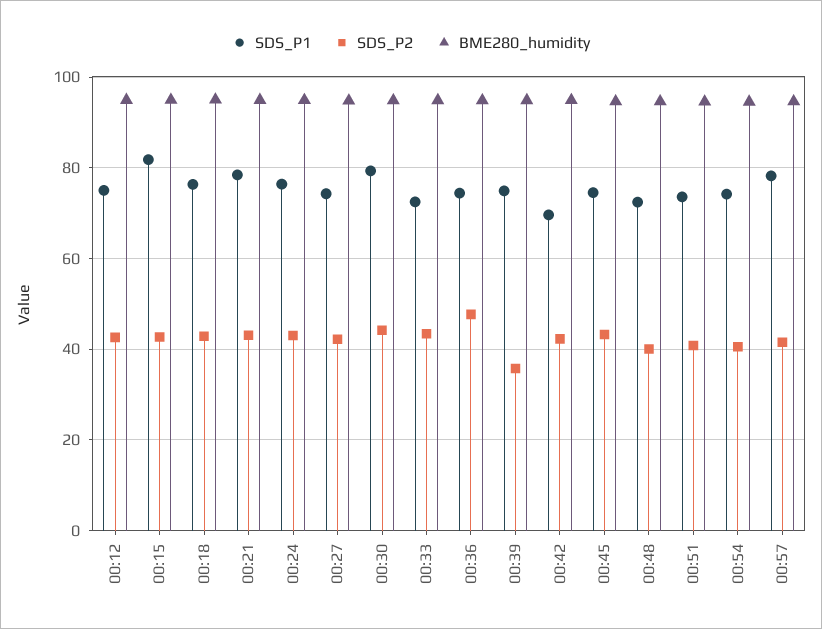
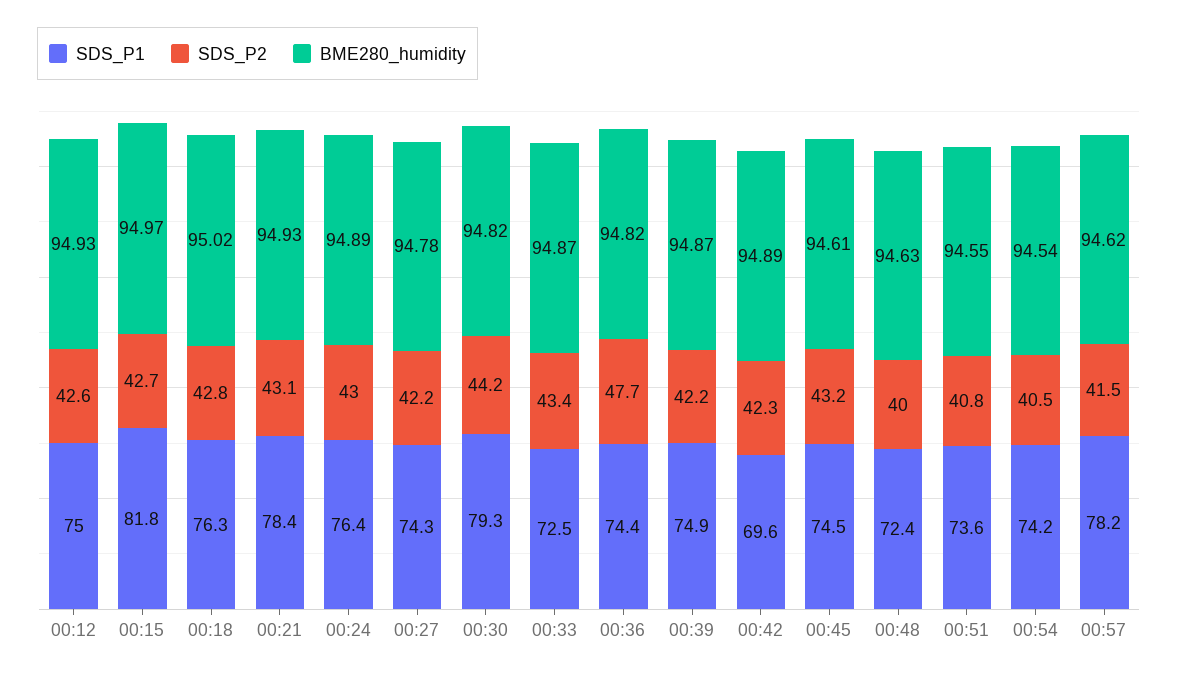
  {
    "SDS_P1": {
      "00:12": 75,
      "00:15": 81.8,
      "00:18": 76.3,
      "00:21": 78.4,
      "00:24": 76.4,
      "00:27": 74.3,
      "00:30": 79.3,
      "00:33": 72.5,
      "00:36": 74.4,
      "00:39": 74.9,
      "00:42": 69.6,
      "00:45": 74.5,
      "00:48": 72.4,
      "00:51": 73.6,
      "00:54": 74.2,
      "00:57": 78.2
    },
    "SDS_P2": {
      "00:12": 42.6,
      "00:15": 42.7,
      "00:18": 42.8,
      "00:21": 43.1,
      "00:24": 43,
      "00:27": 42.2,
      "00:30": 44.2,
      "00:33": 43.4,
      "00:36": 47.7,
-     "00:39": 36,
+     "00:39": 42.2,
      "00:42": 42.3,
      "00:45": 43.2,
      "00:48": 40,
      "00:51": 40.8,
      "00:54": 40.5,
      "00:57": 41.5
    },
    "BME280_humidity": {
      "00:12": 94.93,
      "00:15": 94.97,
      "00:18": 95.02,
      "00:21": 94.93,
      "00:24": 94.89,
      "00:27": 94.78,
      "00:30": 94.82,
      "00:33": 94.87,
      "00:36": 94.82,
      "00:39": 94.87,
      "00:42": 94.89,
      "00:45": 94.61,
      "00:48": 94.63,
      "00:51": 94.55,
      "00:54": 94.54,
      "00:57": 94.62
    }
  }

